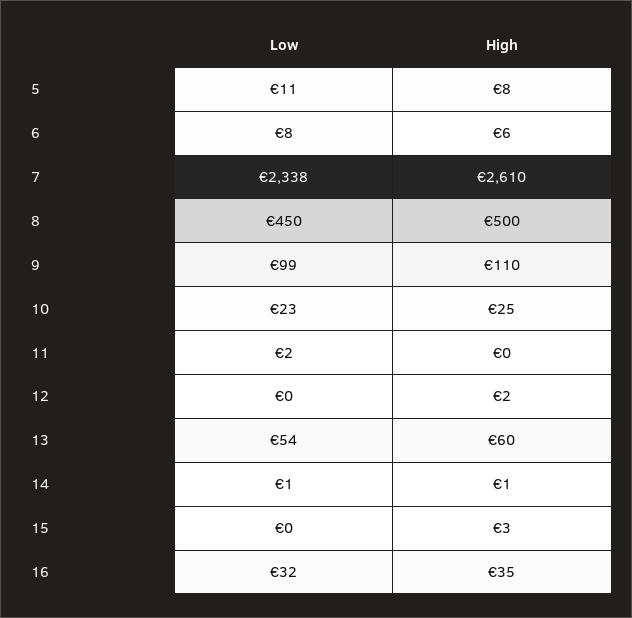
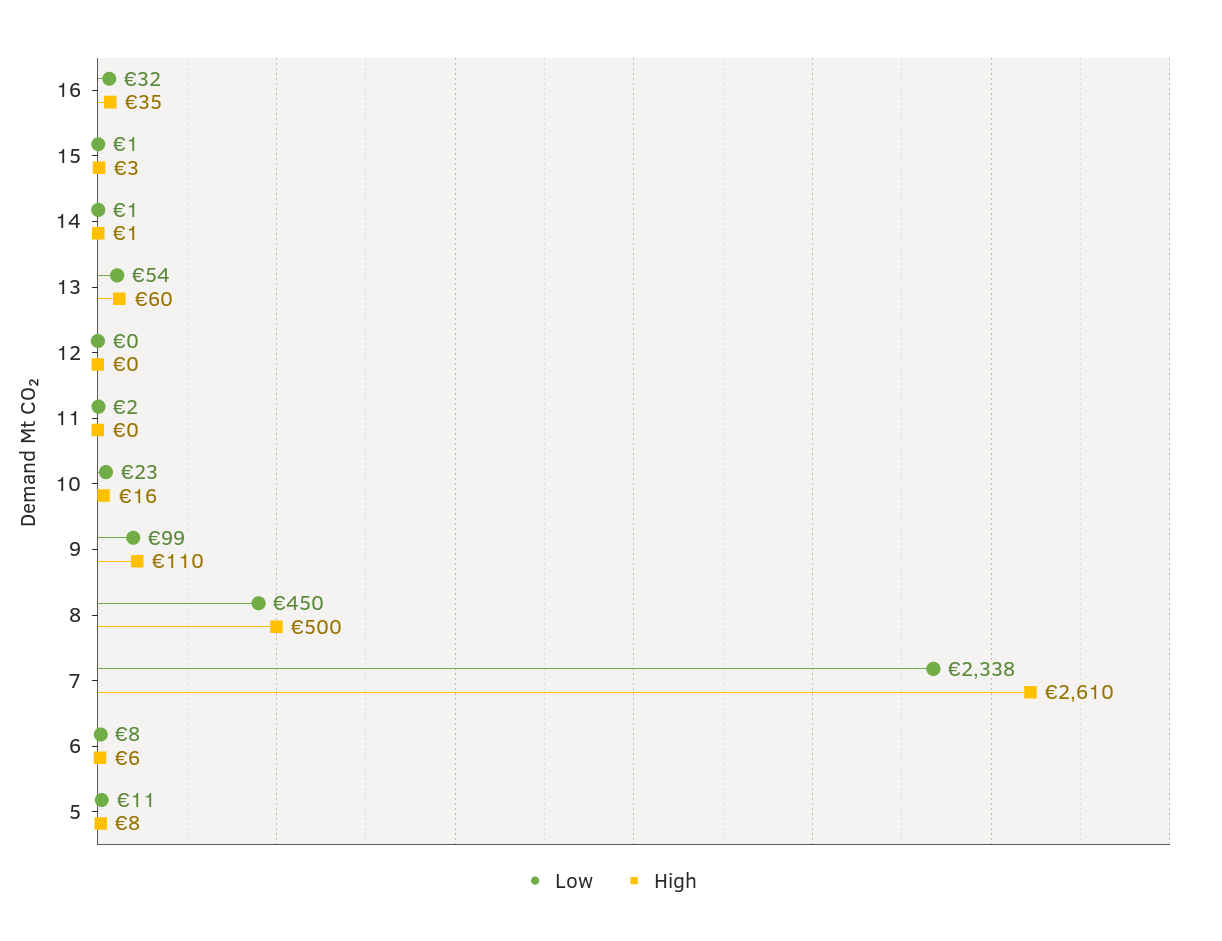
  {
    "Low": {
      "5": 11,
      "6": 8,
      "7": 2338,
      "8": 450,
      "9": 99,
      "10": 23,
      "11": 2,
      "12": 0,
      "13": 54,
      "14": 1,
-     "15": 0,
+     "15": 1,
      "16": 32
    },
    "High": {
      "5": 8,
      "6": 6,
      "7": 2610,
      "8": 500,
      "9": 110,
-     "10": 25,
+     "10": 16,
      "11": 0,
-     "12": 2,
+     "12": 0,
      "13": 60,
      "14": 1,
      "15": 3,
      "16": 35
    }
  }

